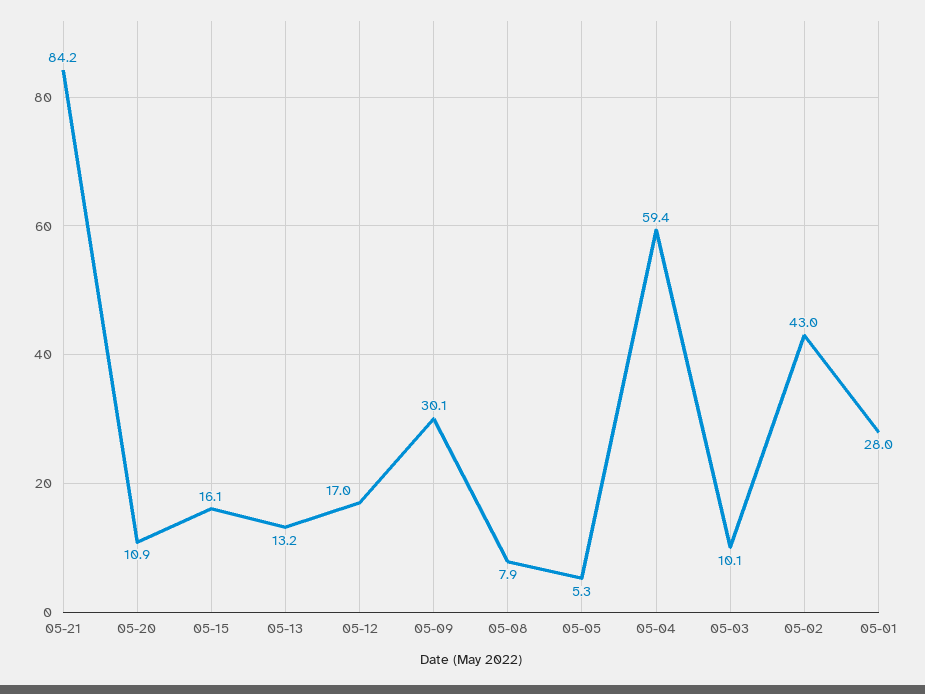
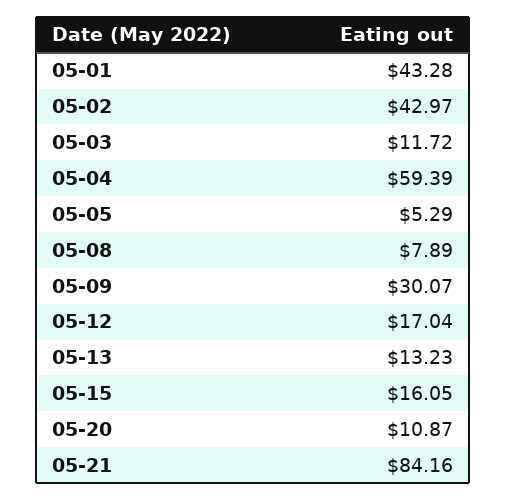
  {
    "05-21": 84.16,
    "05-20": 10.87,
    "05-15": 16.05,
    "05-13": 13.23,
    "05-12": 17.04,
    "05-09": 30.07,
    "05-08": 7.89,
    "05-05": 5.29,
    "05-04": 59.39,
-   "05-03": 10.1,
+   "05-03": 11.72,
    "05-02": 42.97,
-   "05-01": 28
+   "05-01": 43.28
  }

